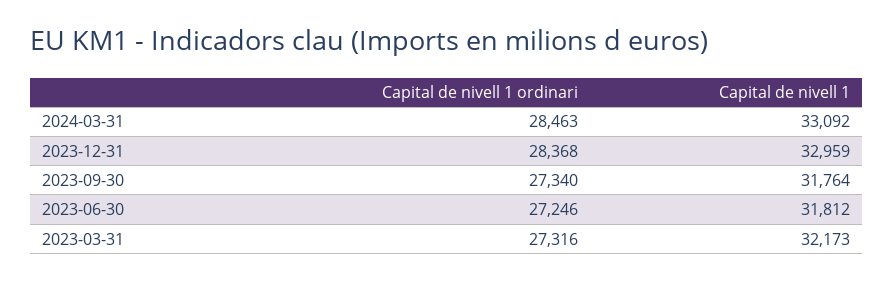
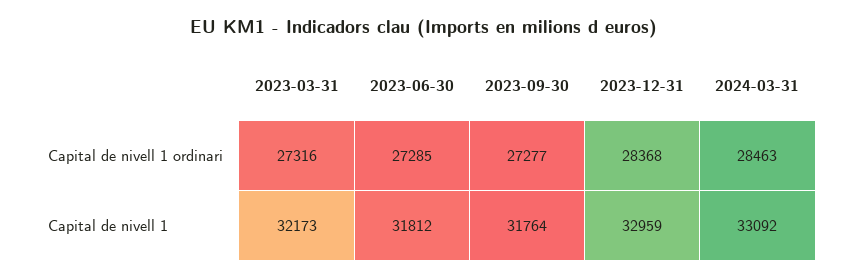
  {
    "Capital de nivell 1 ordinari": {
      "2024-03-31": 28463,
      "2023-12-31": 28368,
-     "2023-09-30": 27340,
+     "2023-09-30": 27277,
-     "2023-06-30": 27246,
+     "2023-06-30": 27285,
      "2023-03-31": 27316
    },
    "Capital de nivell 1": {
      "2024-03-31": 33092,
      "2023-12-31": 32959,
      "2023-09-30": 31764,
      "2023-06-30": 31812,
      "2023-03-31": 32173
    }
  }

